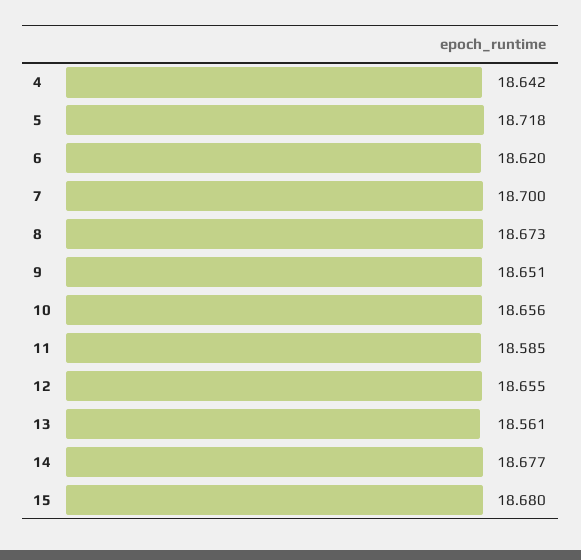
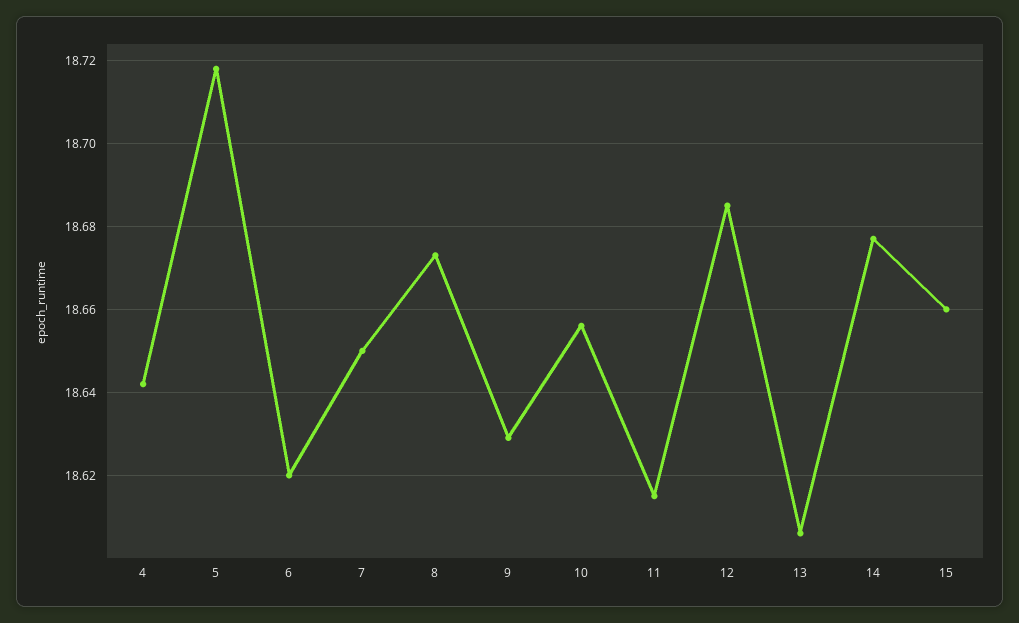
  {
    "4": 18.642,
    "5": 18.718,
    "6": 18.62,
-   "7": 18.7,
+   "7": 18.65,
    "8": 18.673,
-   "9": 18.651,
+   "9": 18.63,
    "10": 18.656,
-   "11": 18.585,
+   "11": 18.615,
-   "12": 18.655,
+   "12": 18.685,
-   "13": 18.561,
+   "13": 18.605,
    "14": 18.677,
-   "15": 18.68
+   "15": 18.66
  }

